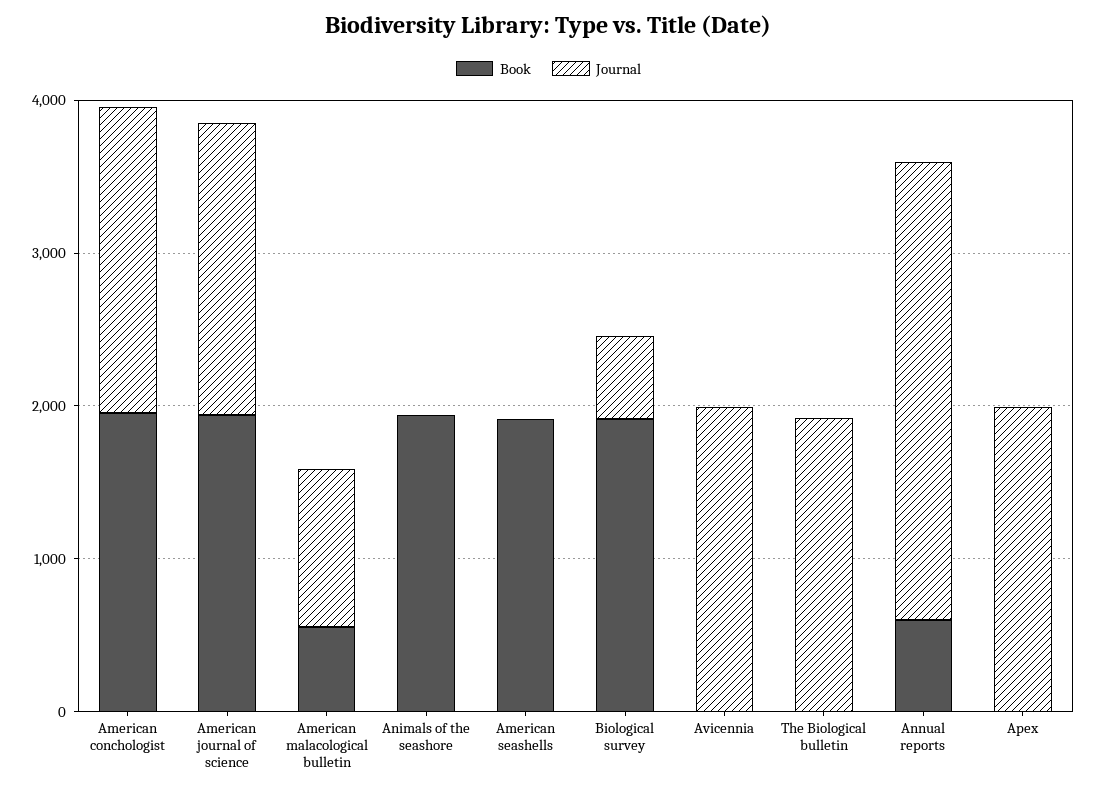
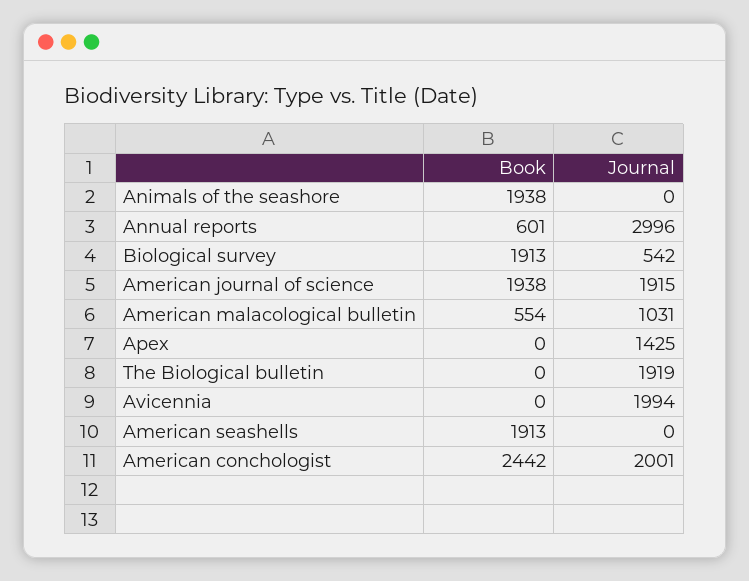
  {
    "Book": {
-     "American conchologist": 2000,
+     "American conchologist": 2442,
      "American journal of science": 1938,
      "American malacological bulletin": 554,
      "Animals of the seashore": 1938,
      "American seashells": 1913,
      "Biological survey": 1913,
      "Avicennia": 0,
      "The Biological bulletin": 0,
      "Annual reports": 601,
      "Apex": 0
    },
    "Journal": {
      "American conchologist": 2001,
      "American journal of science": 1915,
      "American malacological bulletin": 1031,
      "Animals of the seashore": 0,
      "American seashells": 0,
      "Biological survey": 542,
      "Avicennia": 1994,
      "The Biological bulletin": 1919,
      "Annual reports": 2996,
-     "Apex": 2000
+     "Apex": 1425
    }
  }

